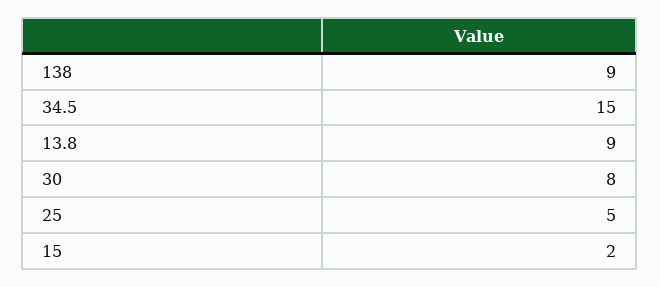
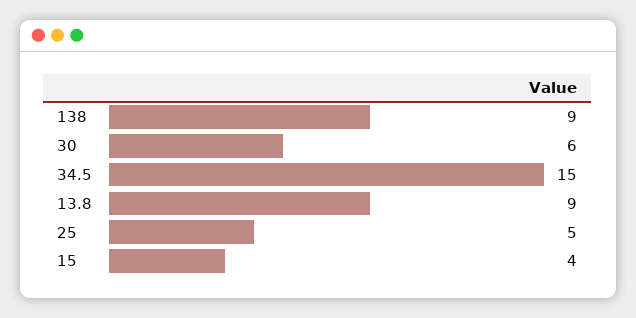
  {
    "138": 9,
    "34.5": 15,
    "13.8": 9,
-   "30": 8,
+   "30": 6,
    "25": 5,
-   "15": 2
+   "15": 4
  }

